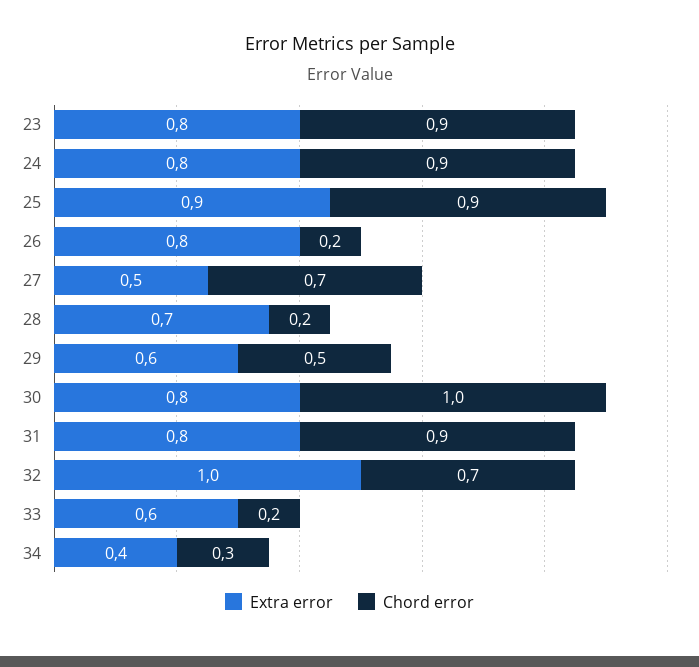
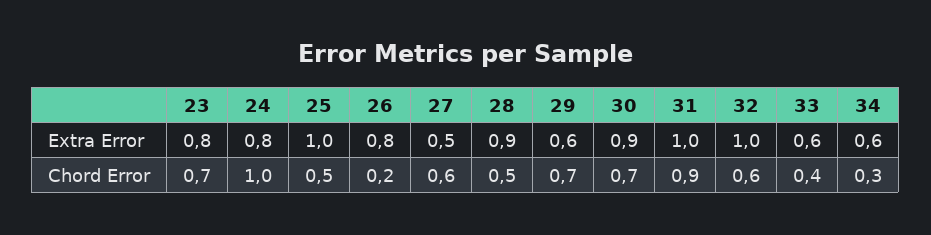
  {
    "Extra error": {
      "23": 0.8,
      "24": 0.8,
-     "25": 0.9,
+     "25": 1,
      "26": 0.8,
      "27": 0.5,
-     "28": 0.7,
+     "28": 0.9,
      "29": 0.6,
-     "30": 0.8,
+     "30": 0.9,
-     "31": 0.8,
+     "31": 1,
      "32": 1,
      "33": 0.6,
-     "34": 0.4
+     "34": 0.6
    },
    "Chord error": {
-     "23": 0.9,
+     "23": 0.7,
-     "24": 0.9,
+     "24": 1,
-     "25": 0.9,
+     "25": 0.5,
      "26": 0.2,
-     "27": 0.7,
+     "27": 0.6,
-     "28": 0.2,
+     "28": 0.5,
-     "29": 0.5,
+     "29": 0.7,
-     "30": 1,
+     "30": 0.7,
      "31": 0.9,
-     "32": 0.7,
+     "32": 0.6,
-     "33": 0.2,
+     "33": 0.4,
      "34": 0.3
    }
  }

